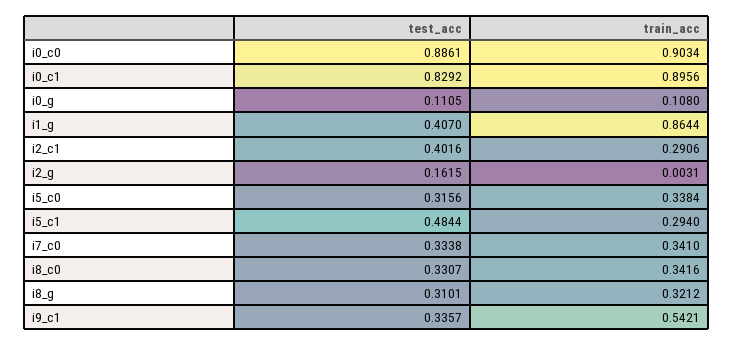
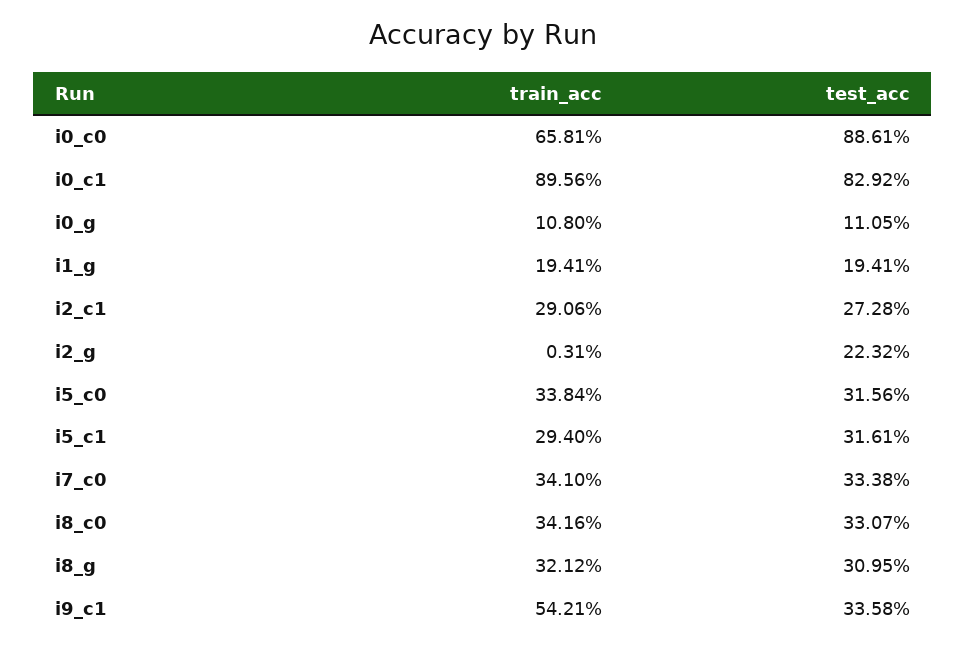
  {
    "test_acc": {
      "i0_c0": 0.8861,
      "i0_c1": 0.8292,
      "i0_g": 0.1105,
-     "i1_g": 0.407,
+     "i1_g": 0.1941,
-     "i2_c1": 0.4016,
+     "i2_c1": 0.2728,
-     "i2_g": 0.1615,
+     "i2_g": 0.2232,
      "i5_c0": 0.3156,
-     "i5_c1": 0.4844,
+     "i5_c1": 0.3161,
      "i7_c0": 0.3338,
      "i8_c0": 0.3307,
-     "i8_g": 0.3101,
+     "i8_g": 0.3095,
-     "i9_c1": 0.3357
+     "i9_c1": 0.3358
    },
    "train_acc": {
-     "i0_c0": 0.9034,
+     "i0_c0": 0.6581,
      "i0_c1": 0.8956,
      "i0_g": 0.108,
-     "i1_g": 0.8644,
+     "i1_g": 0.1941,
      "i2_c1": 0.2906,
      "i2_g": 0.0031,
      "i5_c0": 0.3384,
      "i5_c1": 0.294,
      "i7_c0": 0.341,
      "i8_c0": 0.3416,
      "i8_g": 0.3212,
      "i9_c1": 0.5421
    }
  }

